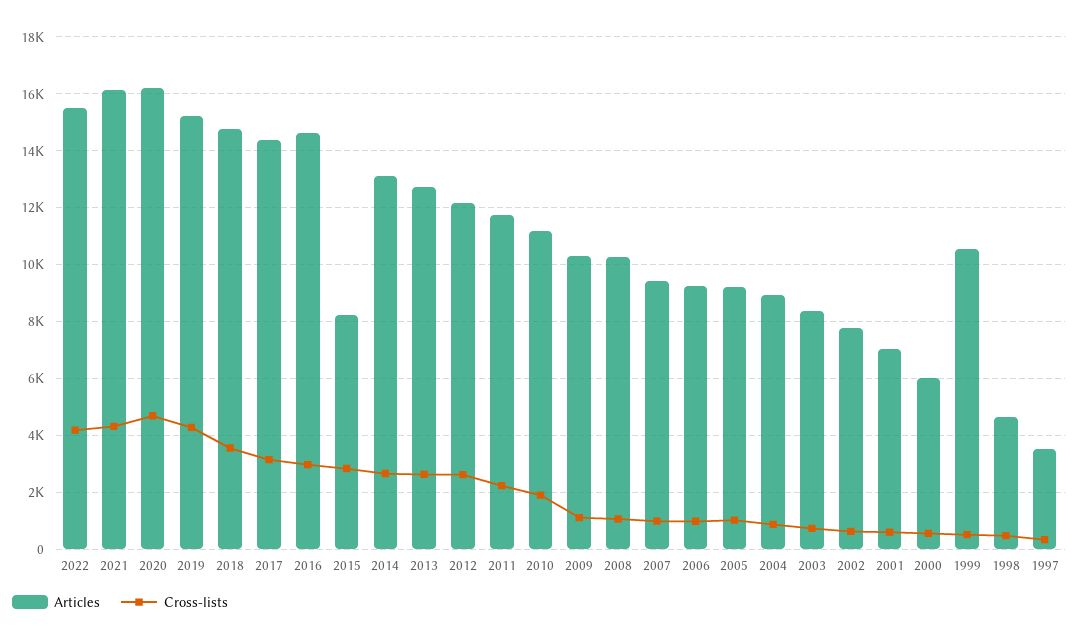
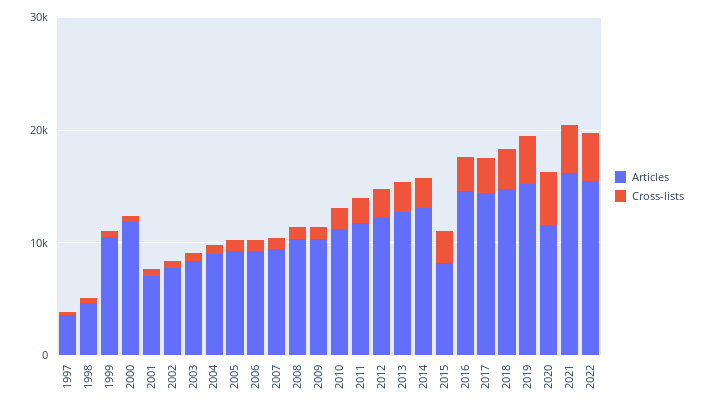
  {
    "Articles": {
      "2022": 15500,
      "2021": 16250,
-     "2020": 16250,
+     "2020": 12000,
      "2019": 15250,
      "2018": 14750,
      "2017": 14500,
      "2016": 14500,
      "2015": 8250,
      "2014": 13000,
      "2013": 12750,
      "2012": 12250,
      "2011": 11750,
      "2010": 11250,
      "2009": 10250,
      "2008": 10250,
      "2007": 9500,
      "2006": 9250,
      "2005": 9250,
      "2004": 9000,
      "2003": 8250,
      "2002": 7750,
      "2001": 7000,
-     "2000": 6000,
+     "2000": 12000,
      "1999": 10500,
      "1998": 4750,
      "1997": 3500
    },
    "Cross-lists": {
      "2022": 4250,
      "2021": 4250,
      "2020": 4750,
      "2019": 4250,
      "2018": 3500,
      "2017": 3250,
      "2016": 3000,
      "2015": 2750,
      "2014": 2750,
      "2013": 2750,
      "2012": 2750,
      "2011": 2250,
      "2010": 2000,
      "2009": 1000,
      "2008": 1000,
      "2007": 1000,
      "2006": 1000,
      "2005": 1000,
      "2004": 1000,
      "2003": 750,
      "2002": 750,
      "2001": 500,
      "2000": 500,
      "1999": 500,
      "1998": 500,
      "1997": 250
    }
  }

